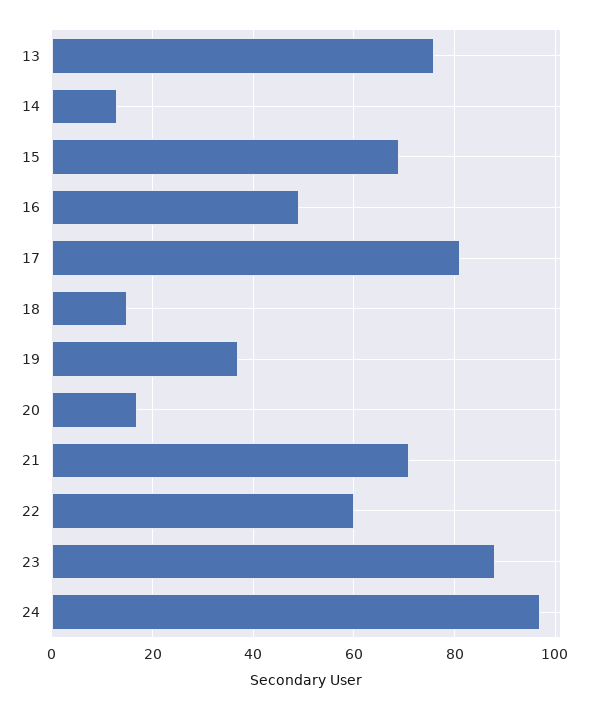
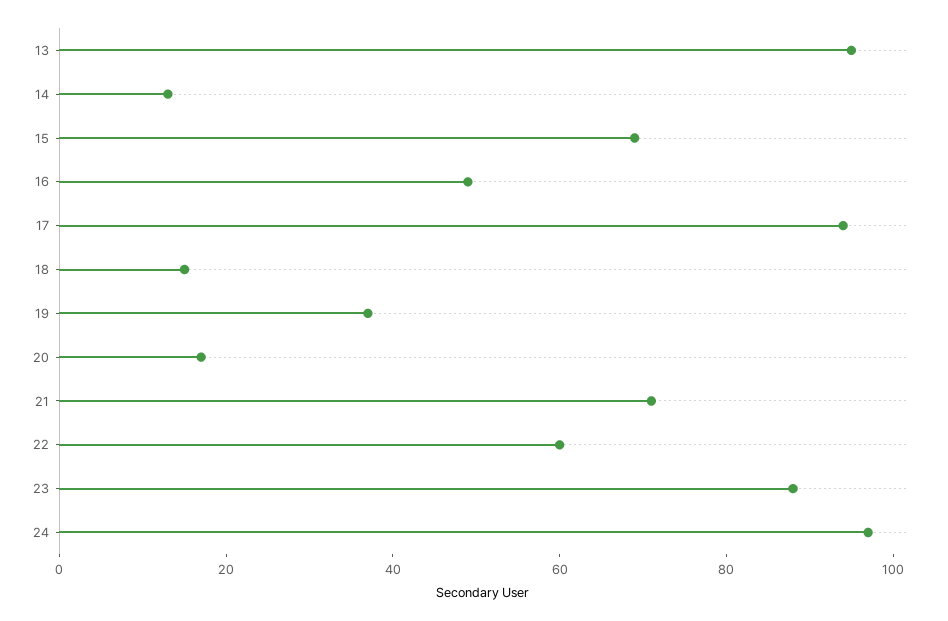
  {
-   "13": 75,
+   "13": 95,
    "14": 15,
    "15": 70,
    "16": 50,
-   "17": 80,
+   "17": 95,
    "18": 15,
    "19": 35,
    "20": 15,
    "21": 70,
    "22": 60,
    "23": 90,
    "24": 95
  }

